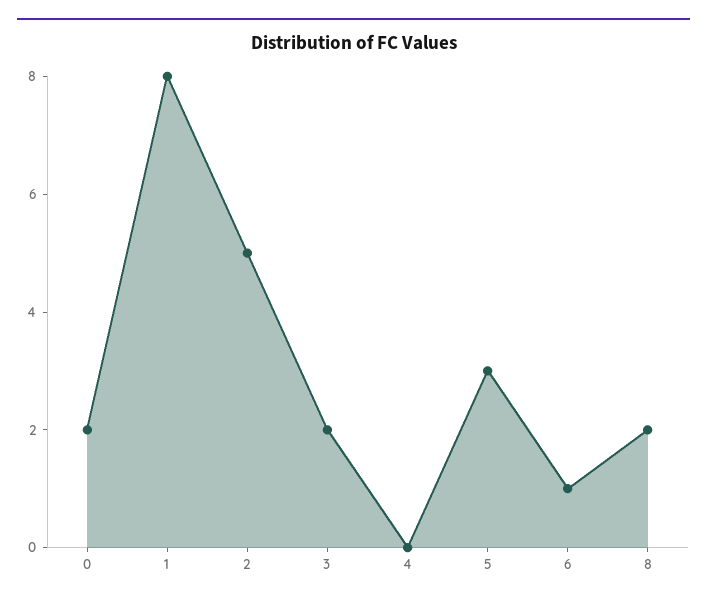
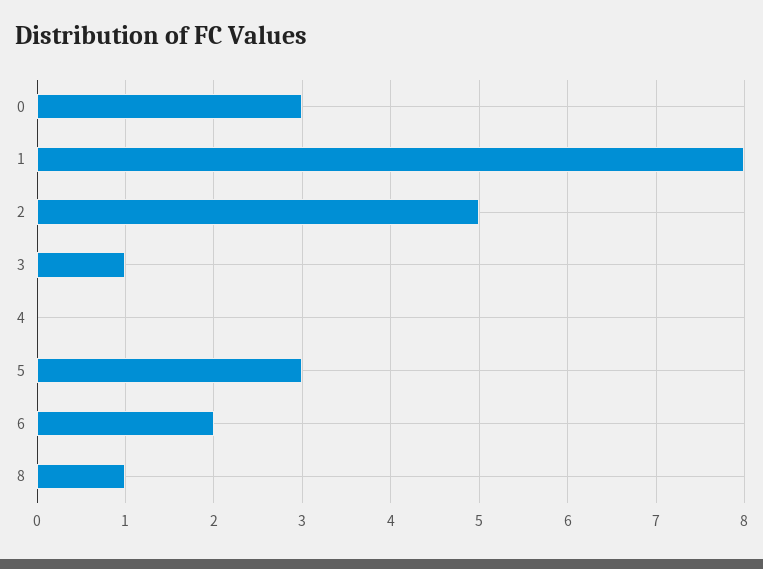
  {
-   "0": 2,
+   "0": 3,
    "1": 8,
    "2": 5,
-   "3": 2,
+   "3": 1,
    "4": 0,
    "5": 3,
-   "6": 1,
+   "6": 2,
-   "8": 2
+   "8": 1
  }

